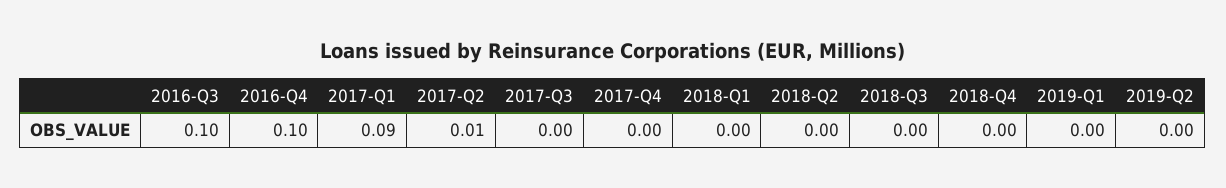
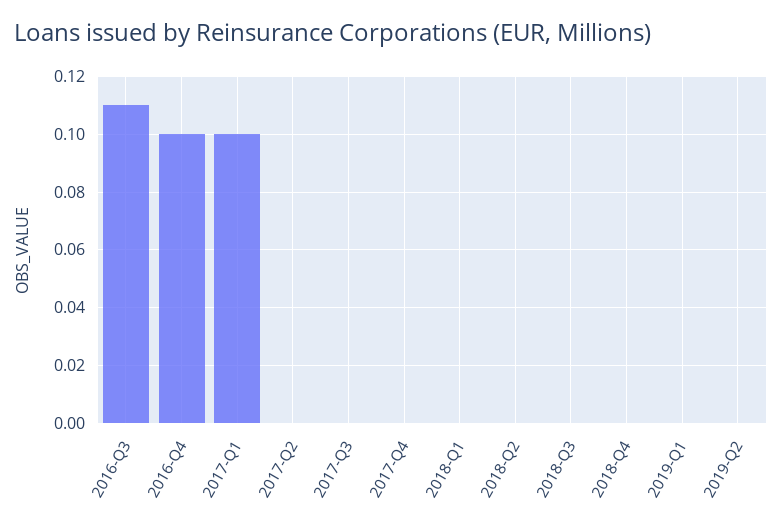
  {
-   "2016-Q3": 0.1,
+   "2016-Q3": 0.11,
    "2016-Q4": 0.1,
-   "2017-Q1": 0.09,
+   "2017-Q1": 0.1,
-   "2017-Q2": 0.01,
+   "2017-Q2": 0,
    "2017-Q3": 0,
    "2017-Q4": 0,
    "2018-Q1": 0,
    "2018-Q2": 0,
    "2018-Q3": 0,
    "2018-Q4": 0,
    "2019-Q1": 0,
    "2019-Q2": 0
  }

